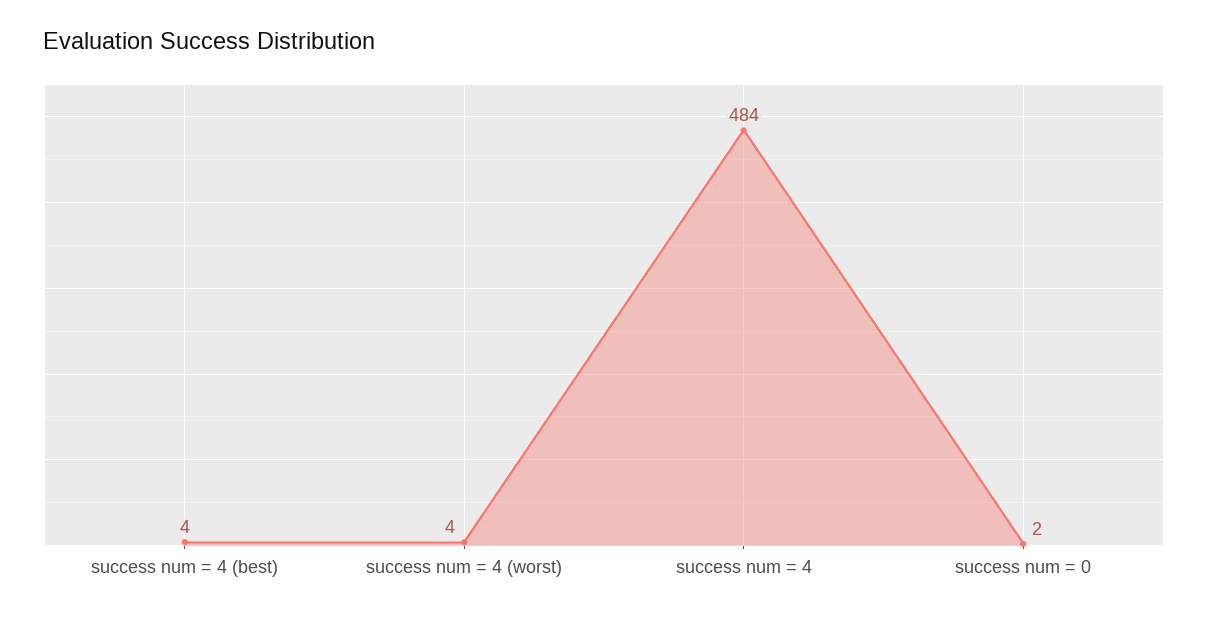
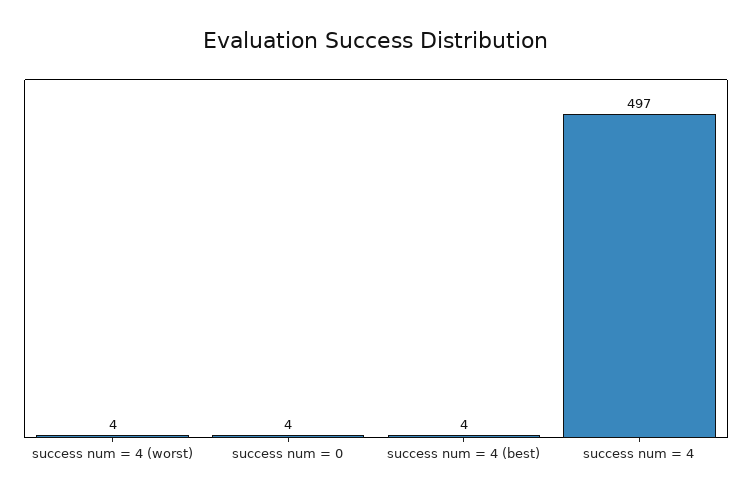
  {
    "success num = 4 (best)": 4,
    "success num = 4 (worst)": 4,
-   "success num = 4": 484,
+   "success num = 4": 497,
-   "success num = 0": 2
+   "success num = 0": 4
  }

